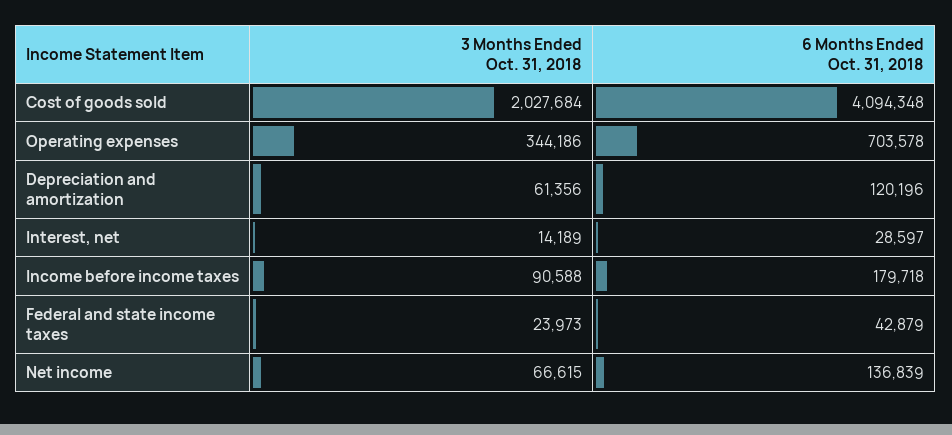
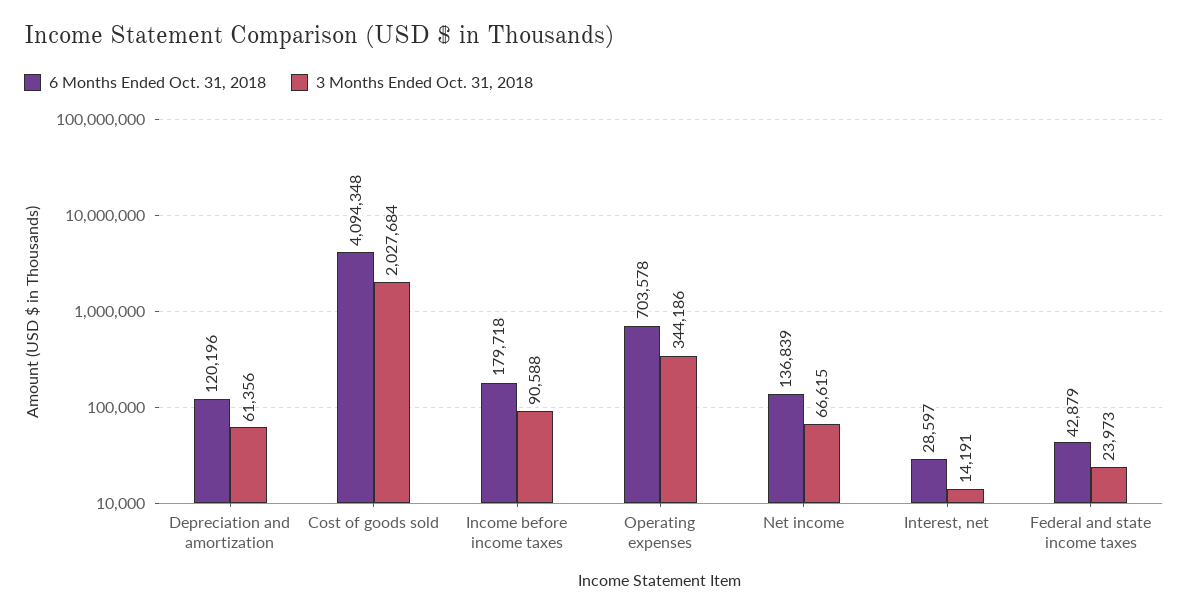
  {
    "3 Months Ended Oct. 31, 2018": {
      "Cost of goods sold": 2027684,
      "Operating expenses": 344186,
      "Depreciation and amortization": 61356,
-     "Interest, net": 14189,
+     "Interest, net": 14191,
      "Income before income taxes": 90588,
      "Federal and state income taxes": 23973,
      "Net income": 66615
    },
    "6 Months Ended Oct. 31, 2018": {
      "Cost of goods sold": 4094348,
      "Operating expenses": 703578,
      "Depreciation and amortization": 120196,
      "Interest, net": 28597,
      "Income before income taxes": 179718,
      "Federal and state income taxes": 42879,
      "Net income": 136839
    }
  }

